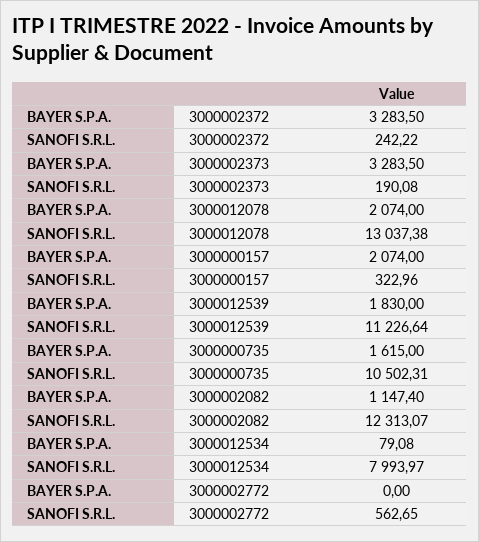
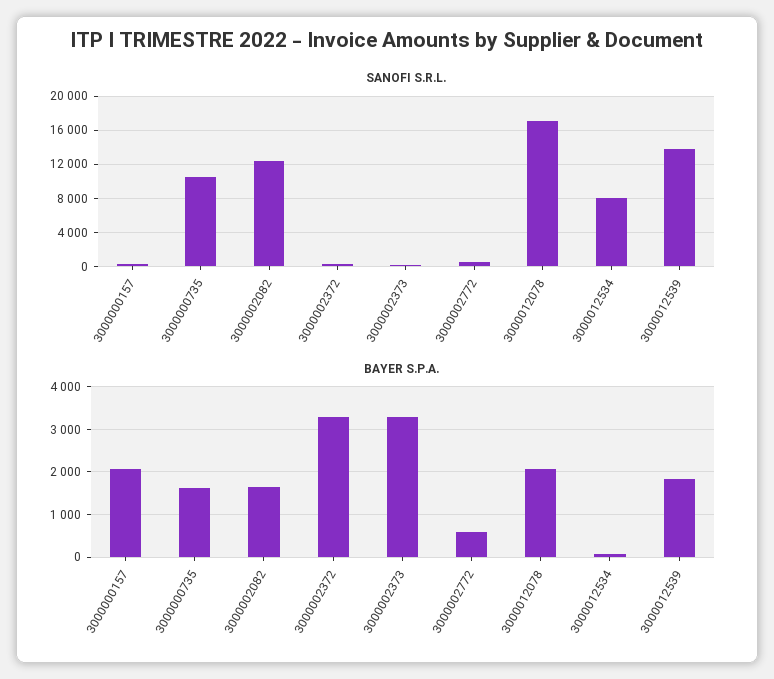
  {
    "BAYER S.P.A.": {
      "3000002372": 3283.5,
      "3000002373": 3283.5,
      "3000012078": 2074,
      "3000000157": 2074,
      "3000012539": 1830,
      "3000000735": 1615,
-     "3000002082": 1147.4,
+     "3000002082": 1600,
      "3000012534": 79.08,
-     "3000002772": 0
+     "3000002772": 600
    },
    "SANOFI S.R.L.": {
      "3000002372": 242.22,
      "3000002373": 190.08,
-     "3000012078": 13037.38,
+     "3000012078": 17000,
      "3000000157": 322.96,
-     "3000012539": 11226.64,
+     "3000012539": 14000,
      "3000000735": 10502.31,
      "3000002082": 12313.07,
      "3000012534": 7993.97,
      "3000002772": 562.65
    }
  }

